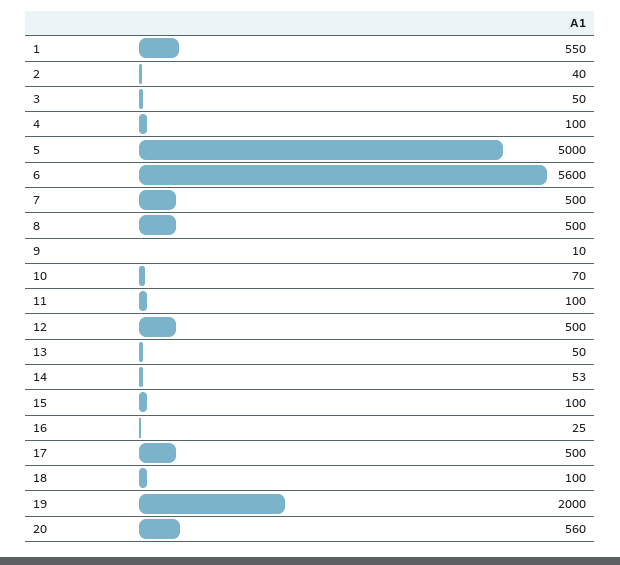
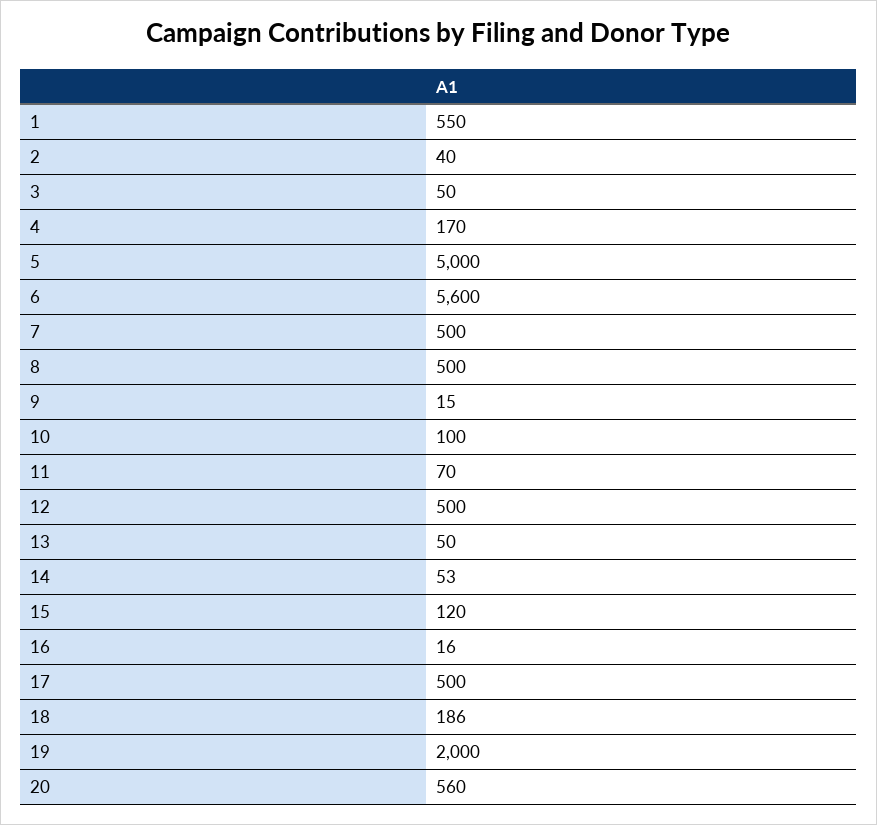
  {
    "1": 550,
    "2": 40,
    "3": 50,
-   "4": 100,
+   "4": 170,
    "5": 5000,
    "6": 5600,
    "7": 500,
    "8": 500,
-   "9": 10,
+   "9": 15,
-   "10": 70,
+   "10": 100,
-   "11": 100,
+   "11": 70,
    "12": 500,
    "13": 50,
    "14": 53,
-   "15": 100,
+   "15": 120,
-   "16": 25,
+   "16": 16,
    "17": 500,
-   "18": 100,
+   "18": 186,
    "19": 2000,
    "20": 560
  }

